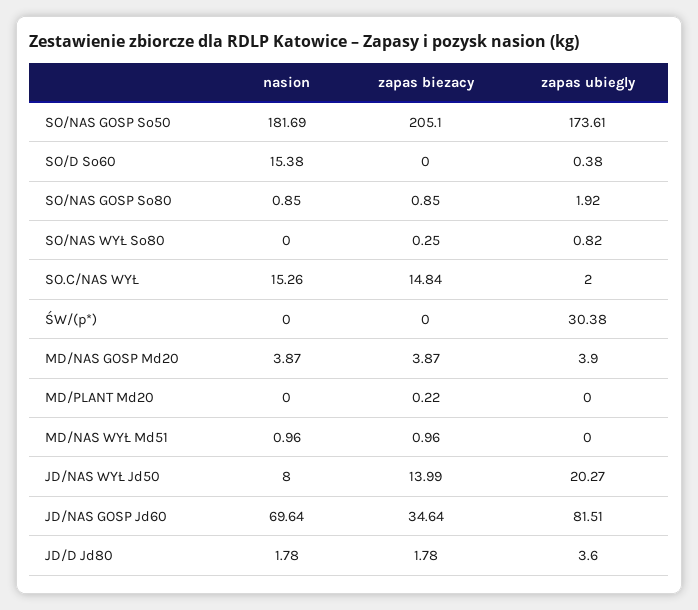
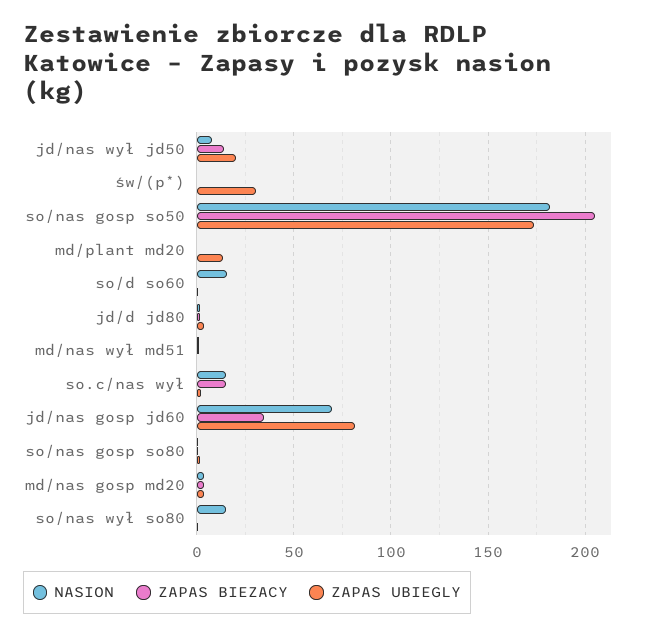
  {
    "nasion": {
      "SO/NAS GOSP So50": 181.69,
      "SO/D So60": 15.38,
      "SO/NAS GOSP So80": 0.85,
-     "SO/NAS WYŁ So80": 0,
+     "SO/NAS WYŁ So80": 15,
      "SO.C/NAS WYŁ": 15.26,
      "ŚW/(p*)": 0,
      "MD/NAS GOSP Md20": 3.87,
      "MD/PLANT Md20": 0,
      "MD/NAS WYŁ Md51": 0.96,
      "JD/NAS WYŁ Jd50": 8,
      "JD/NAS GOSP Jd60": 69.64,
      "JD/D Jd80": 1.78
    },
    "zapas biezacy": {
      "SO/NAS GOSP So50": 205.1,
      "SO/D So60": 0,
      "SO/NAS GOSP So80": 0.85,
      "SO/NAS WYŁ So80": 0.25,
      "SO.C/NAS WYŁ": 14.84,
      "ŚW/(p*)": 0,
      "MD/NAS GOSP Md20": 3.87,
      "MD/PLANT Md20": 0.22,
      "MD/NAS WYŁ Md51": 0.96,
      "JD/NAS WYŁ Jd50": 13.99,
      "JD/NAS GOSP Jd60": 34.64,
      "JD/D Jd80": 1.78
    },
    "zapas ubiegly": {
      "SO/NAS GOSP So50": 173.61,
      "SO/D So60": 0.38,
      "SO/NAS GOSP So80": 1.92,
      "SO/NAS WYŁ So80": 0.82,
      "SO.C/NAS WYŁ": 2,
      "ŚW/(p*)": 30.38,
      "MD/NAS GOSP Md20": 3.9,
-     "MD/PLANT Md20": 0,
+     "MD/PLANT Md20": 15,
      "MD/NAS WYŁ Md51": 0,
      "JD/NAS WYŁ Jd50": 20.27,
      "JD/NAS GOSP Jd60": 81.51,
      "JD/D Jd80": 3.6
    }
  }

